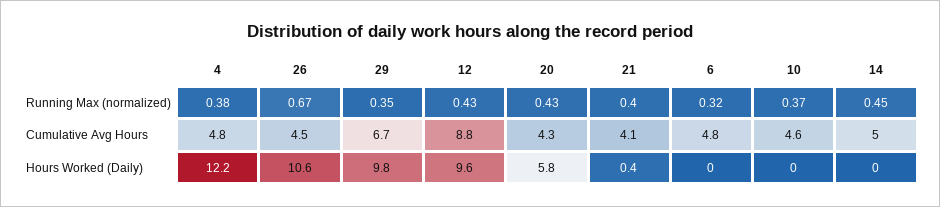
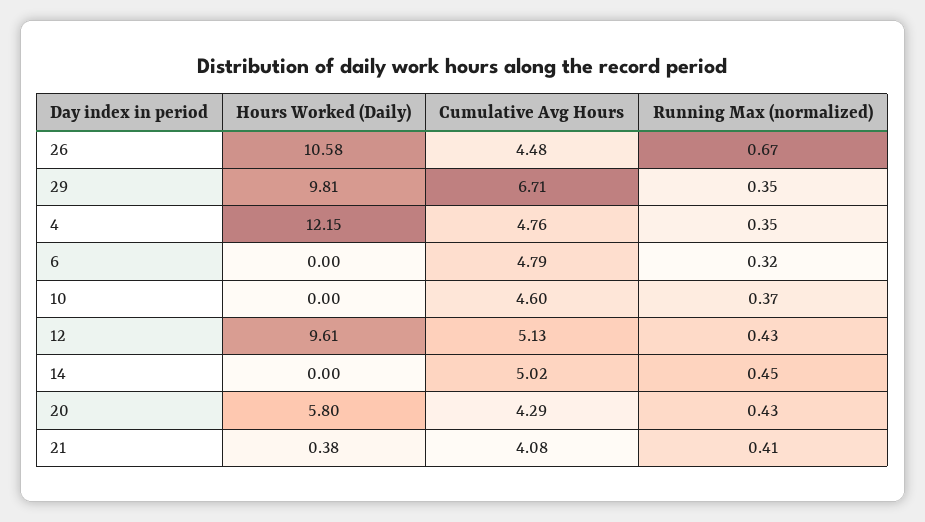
  {
    "4": {
-     "Running Max (normalized)": 0.38,
+     "Running Max (normalized)": 0.35,
      "Cumulative Avg Hours": 4.76,
      "Hours Worked (Daily)": 12.15
    },
    "26": {
      "Running Max (normalized)": 0.67,
      "Cumulative Avg Hours": 4.48,
      "Hours Worked (Daily)": 10.58
    },
    "29": {
      "Running Max (normalized)": 0.35,
      "Cumulative Avg Hours": 6.71,
      "Hours Worked (Daily)": 9.81
    },
    "12": {
      "Running Max (normalized)": 0.43,
-     "Cumulative Avg Hours": 8.8,
+     "Cumulative Avg Hours": 5.13,
      "Hours Worked (Daily)": 9.61
    },
    "20": {
      "Running Max (normalized)": 0.43,
      "Cumulative Avg Hours": 4.29,
      "Hours Worked (Daily)": 5.8
    },
    "21": {
-     "Running Max (normalized)": 0.4,
+     "Running Max (normalized)": 0.41,
      "Cumulative Avg Hours": 4.08,
      "Hours Worked (Daily)": 0.38
    },
    "6": {
      "Running Max (normalized)": 0.32,
      "Cumulative Avg Hours": 4.79,
      "Hours Worked (Daily)": 0
    },
    "10": {
      "Running Max (normalized)": 0.37,
      "Cumulative Avg Hours": 4.6,
      "Hours Worked (Daily)": 0
    },
    "14": {
      "Running Max (normalized)": 0.45,
      "Cumulative Avg Hours": 5.02,
      "Hours Worked (Daily)": 0
    }
  }

